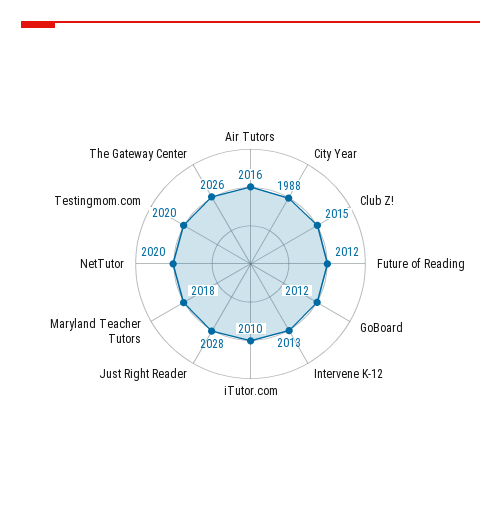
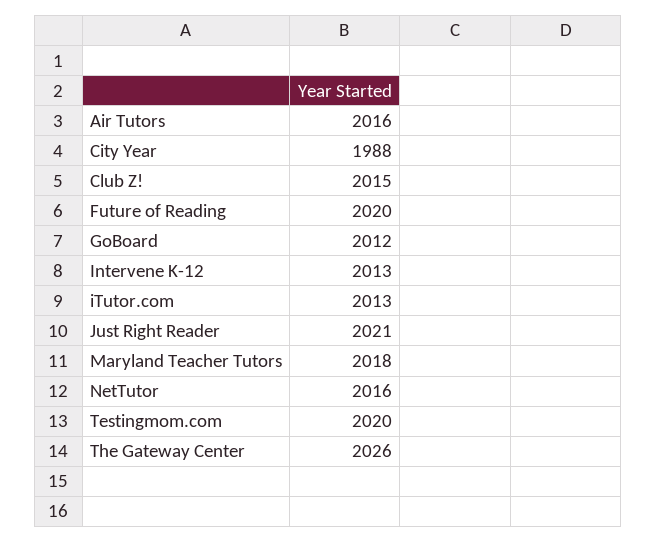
  {
    "Air Tutors": 2016,
    "City Year": 1988,
    "Club Z!": 2015,
-   "Future of Reading": 2012,
+   "Future of Reading": 2020,
    "GoBoard": 2012,
    "Intervene K-12": 2013,
-   "iTutor.com": 2010,
+   "iTutor.com": 2013,
-   "Just Right Reader": 2028,
+   "Just Right Reader": 2021,
    "Maryland Teacher Tutors": 2018,
-   "NetTutor": 2020,
+   "NetTutor": 2016,
    "Testingmom.com": 2020,
    "The Gateway Center": 2026
  }

